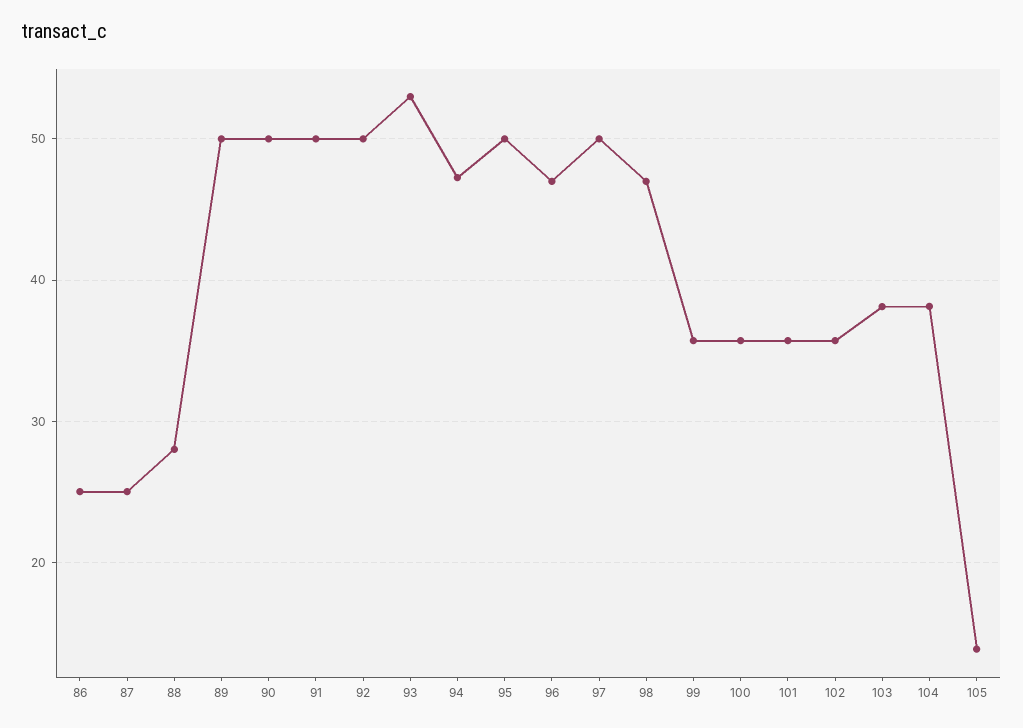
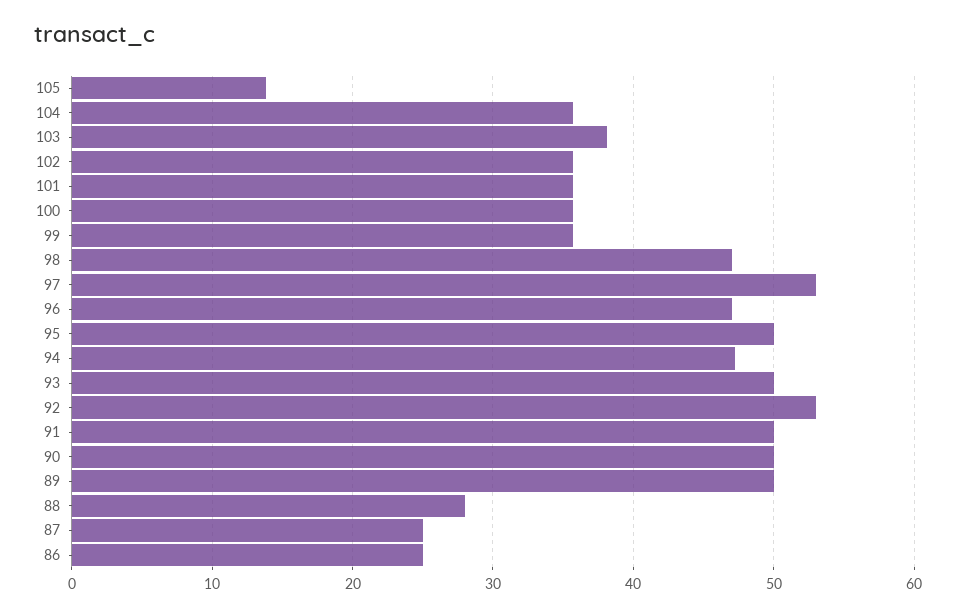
  {
    "86": 25,
    "87": 25,
    "88": 28,
    "89": 50,
    "90": 50,
    "91": 50,
-   "92": 50,
+   "92": 53,
-   "93": 53,
+   "93": 50,
    "94": 47,
    "95": 50,
    "96": 47,
-   "97": 50,
+   "97": 53,
    "98": 47,
    "99": 36,
    "100": 36,
    "101": 36,
    "102": 36,
    "103": 38,
-   "104": 38,
+   "104": 36,
    "105": 14
  }

